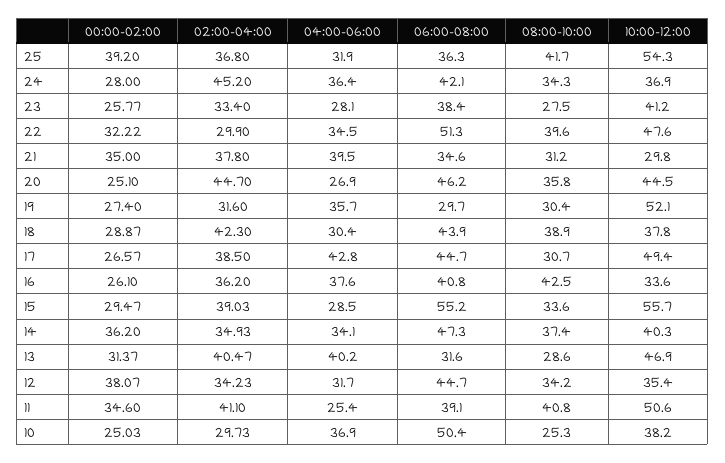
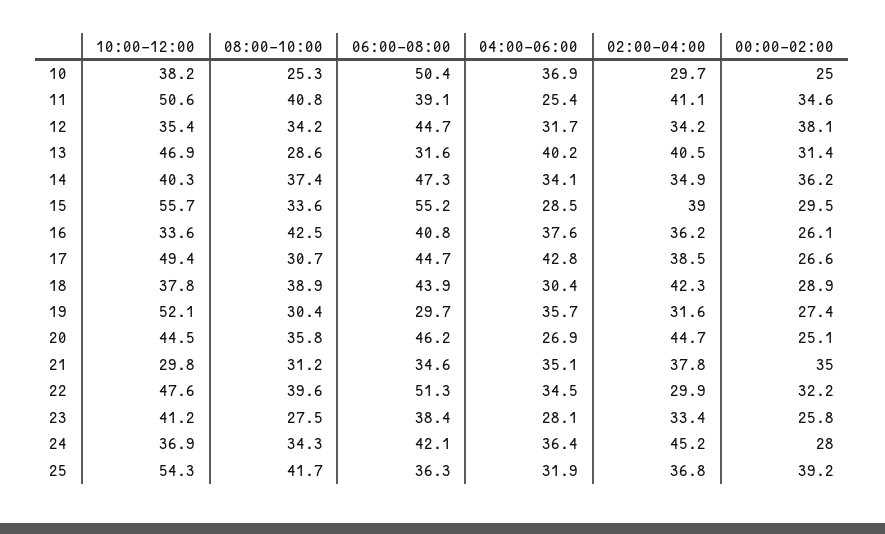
  {
    "00:00-02:00": {
      "25": 39.2,
      "24": 28,
      "23": 25.77,
      "22": 32.22,
      "21": 35,
      "20": 25.1,
      "19": 27.4,
      "18": 28.87,
      "17": 26.57,
      "16": 26.1,
      "15": 29.47,
      "14": 36.2,
      "13": 31.37,
      "12": 38.07,
      "11": 34.6,
      "10": 25.03
    },
    "02:00-04:00": {
      "25": 36.8,
      "24": 45.2,
      "23": 33.4,
      "22": 29.9,
      "21": 37.8,
      "20": 44.7,
      "19": 31.6,
      "18": 42.3,
      "17": 38.5,
      "16": 36.2,
      "15": 39.03,
      "14": 34.93,
      "13": 40.47,
      "12": 34.23,
      "11": 41.1,
      "10": 29.73
    },
    "04:00-06:00": {
      "25": 31.9,
      "24": 36.4,
      "23": 28.1,
      "22": 34.5,
-     "21": 39.5,
+     "21": 35.1,
      "20": 26.9,
      "19": 35.7,
      "18": 30.4,
      "17": 42.8,
      "16": 37.6,
      "15": 28.5,
      "14": 34.1,
      "13": 40.2,
      "12": 31.7,
      "11": 25.4,
      "10": 36.9
    },
    "06:00-08:00": {
      "25": 36.3,
      "24": 42.1,
      "23": 38.4,
      "22": 51.3,
      "21": 34.6,
      "20": 46.2,
      "19": 29.7,
      "18": 43.9,
      "17": 44.7,
      "16": 40.8,
      "15": 55.2,
      "14": 47.3,
      "13": 31.6,
      "12": 44.7,
      "11": 39.1,
      "10": 50.4
    },
    "08:00-10:00": {
      "25": 41.7,
      "24": 34.3,
      "23": 27.5,
      "22": 39.6,
      "21": 31.2,
      "20": 35.8,
      "19": 30.4,
      "18": 38.9,
      "17": 30.7,
      "16": 42.5,
      "15": 33.6,
      "14": 37.4,
      "13": 28.6,
      "12": 34.2,
      "11": 40.8,
      "10": 25.3
    },
    "10:00-12:00": {
      "25": 54.3,
      "24": 36.9,
      "23": 41.2,
      "22": 47.6,
      "21": 29.8,
      "20": 44.5,
      "19": 52.1,
      "18": 37.8,
      "17": 49.4,
      "16": 33.6,
      "15": 55.7,
      "14": 40.3,
      "13": 46.9,
      "12": 35.4,
      "11": 50.6,
      "10": 38.2
    }
  }

